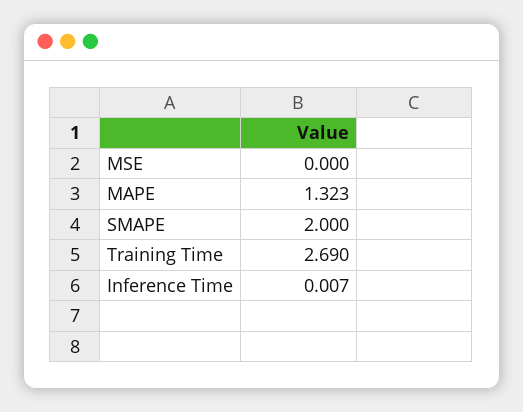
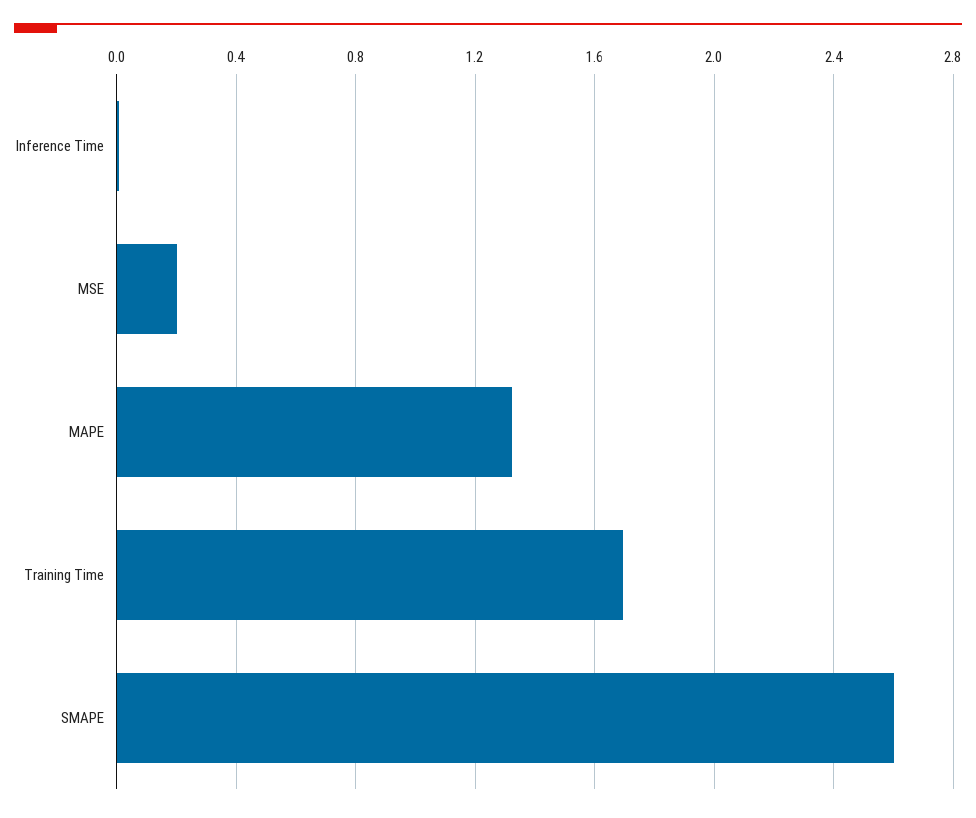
  {
-   "MSE": 0,
+   "MSE": 0.2,
    "MAPE": 1.323,
-   "SMAPE": 2,
+   "SMAPE": 2.6,
-   "Training Time": 2.69,
+   "Training Time": 1.7,
    "Inference Time": 0.007
  }

